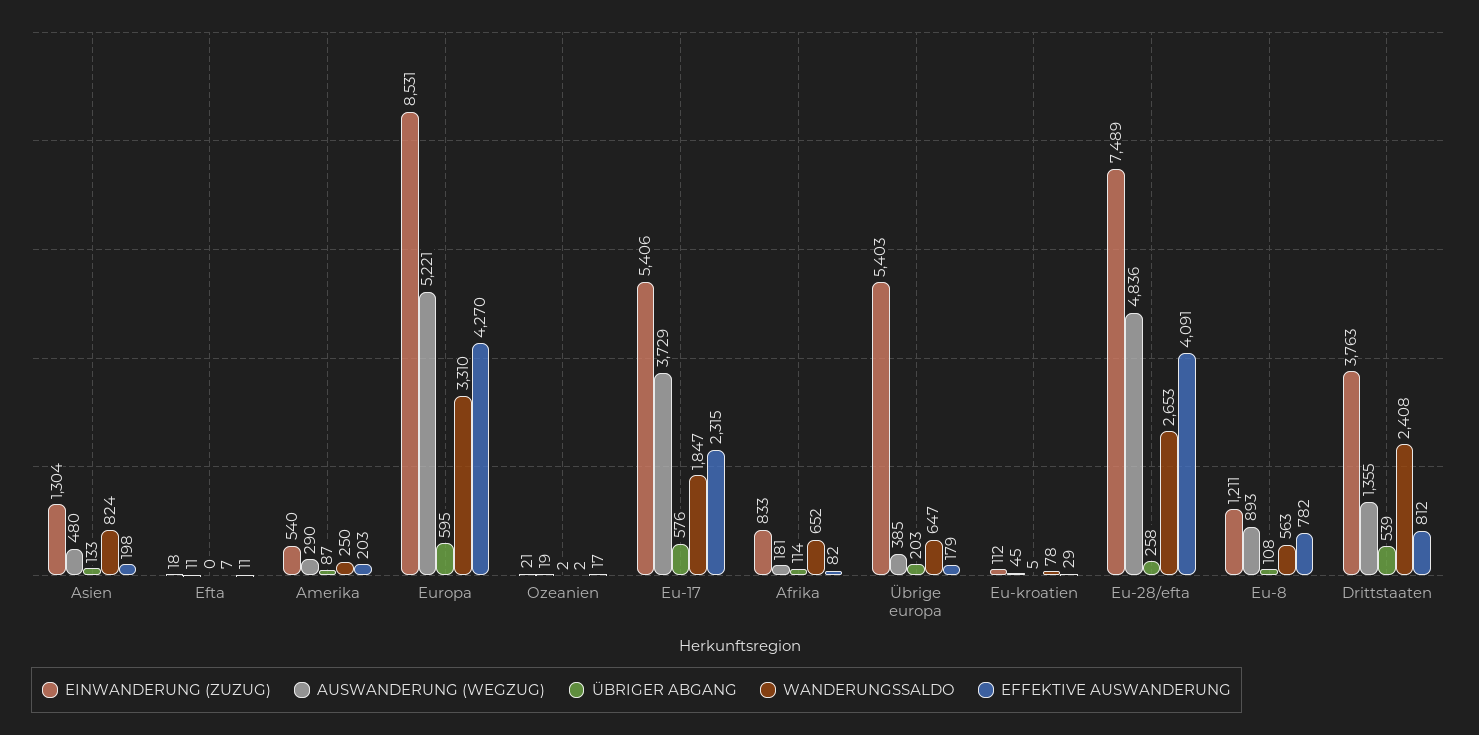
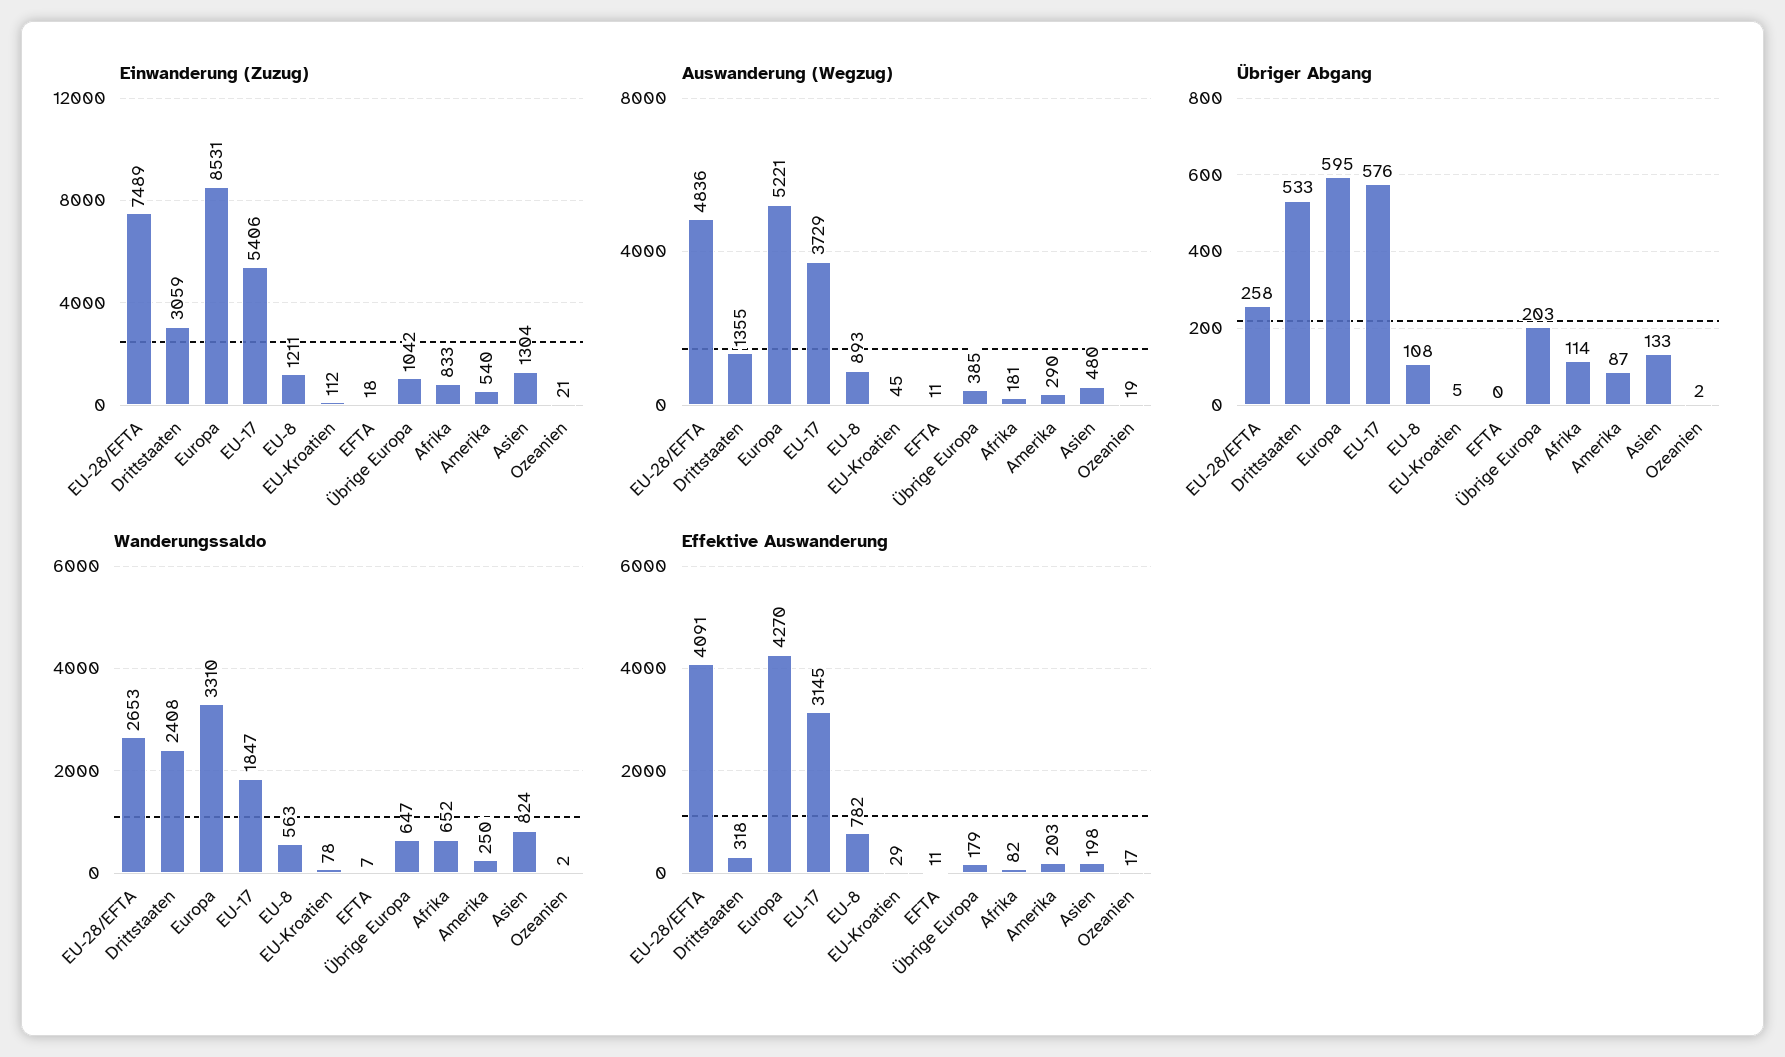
  {
    "EINWANDERUNG (ZUZUG)": {
      "Asien": 1304,
      "Efta": 18,
      "Amerika": 540,
      "Europa": 8531,
      "Ozeanien": 21,
      "Eu-17": 5406,
      "Afrika": 833,
-     "Übrige europa": 5403,
+     "Übrige europa": 1042,
      "Eu-kroatien": 112,
      "Eu-28/efta": 7489,
      "Eu-8": 1211,
-     "Drittstaaten": 3763
+     "Drittstaaten": 3059
    },
    "AUSWANDERUNG (WEGZUG)": {
      "Asien": 480,
      "Efta": 11,
      "Amerika": 290,
      "Europa": 5221,
      "Ozeanien": 19,
      "Eu-17": 3729,
      "Afrika": 181,
      "Übrige europa": 385,
      "Eu-kroatien": 45,
      "Eu-28/efta": 4836,
      "Eu-8": 893,
      "Drittstaaten": 1355
    },
    "ÜBRIGER ABGANG": {
      "Asien": 133,
      "Efta": 0,
      "Amerika": 87,
      "Europa": 595,
      "Ozeanien": 2,
      "Eu-17": 576,
      "Afrika": 114,
      "Übrige europa": 203,
      "Eu-kroatien": 5,
      "Eu-28/efta": 258,
      "Eu-8": 108,
-     "Drittstaaten": 539
+     "Drittstaaten": 533
    },
    "WANDERUNGSSALDO": {
      "Asien": 824,
      "Efta": 7,
      "Amerika": 250,
      "Europa": 3310,
      "Ozeanien": 2,
      "Eu-17": 1847,
      "Afrika": 652,
      "Übrige europa": 647,
      "Eu-kroatien": 78,
      "Eu-28/efta": 2653,
      "Eu-8": 563,
      "Drittstaaten": 2408
    },
    "EFFEKTIVE AUSWANDERUNG": {
      "Asien": 198,
      "Efta": 11,
      "Amerika": 203,
      "Europa": 4270,
      "Ozeanien": 17,
-     "Eu-17": 2315,
+     "Eu-17": 3145,
      "Afrika": 82,
      "Übrige europa": 179,
      "Eu-kroatien": 29,
      "Eu-28/efta": 4091,
      "Eu-8": 782,
-     "Drittstaaten": 812
+     "Drittstaaten": 318
    }
  }

